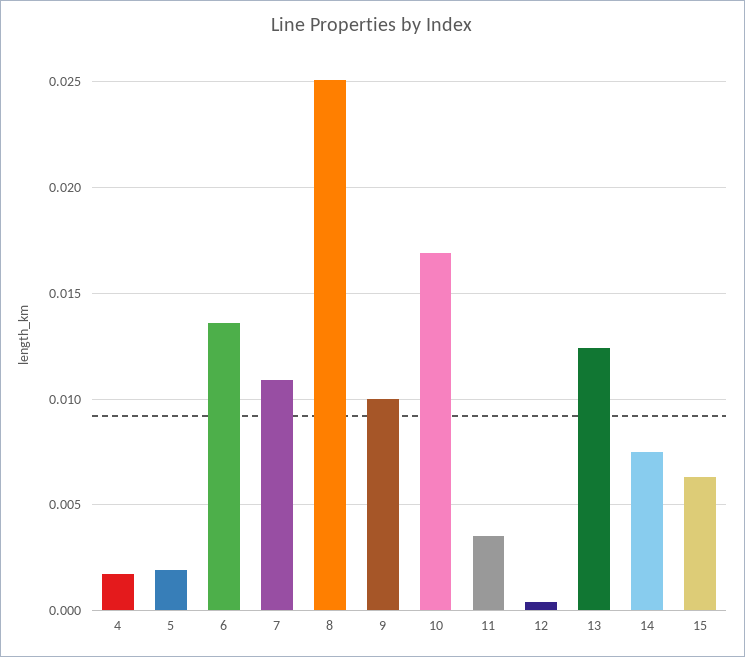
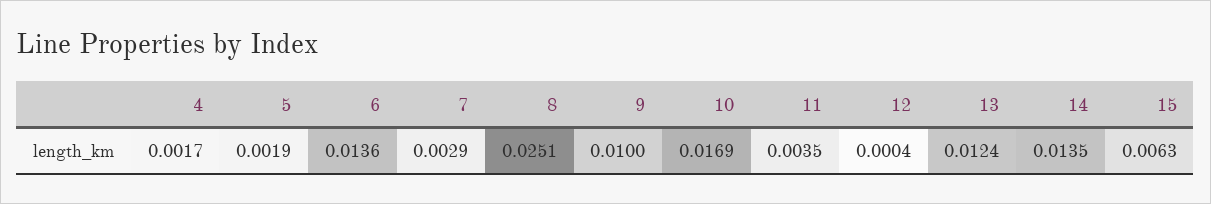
  {
    "4": 0.0017,
    "5": 0.0019,
    "6": 0.0136,
-   "7": 0.011,
+   "7": 0.0029,
    "8": 0.0251,
    "9": 0.01,
    "10": 0.0169,
    "11": 0.0035,
    "12": 0.0004,
    "13": 0.0124,
-   "14": 0.0075,
+   "14": 0.0135,
    "15": 0.0063
  }

